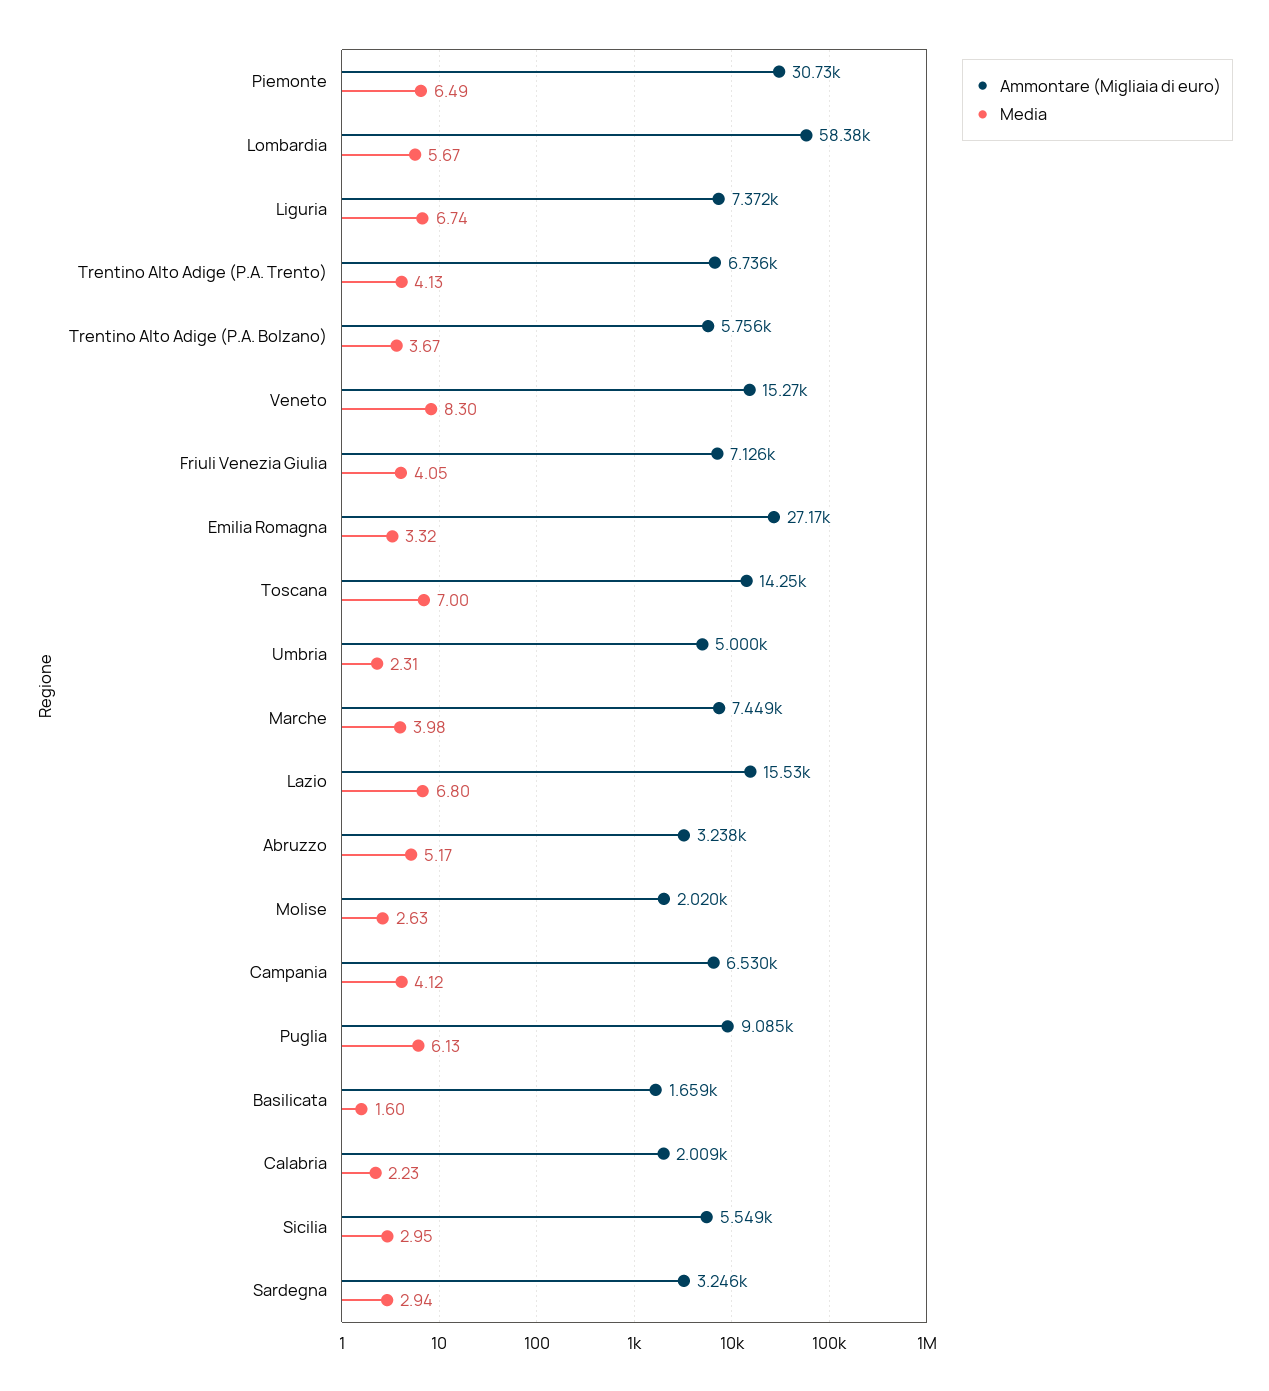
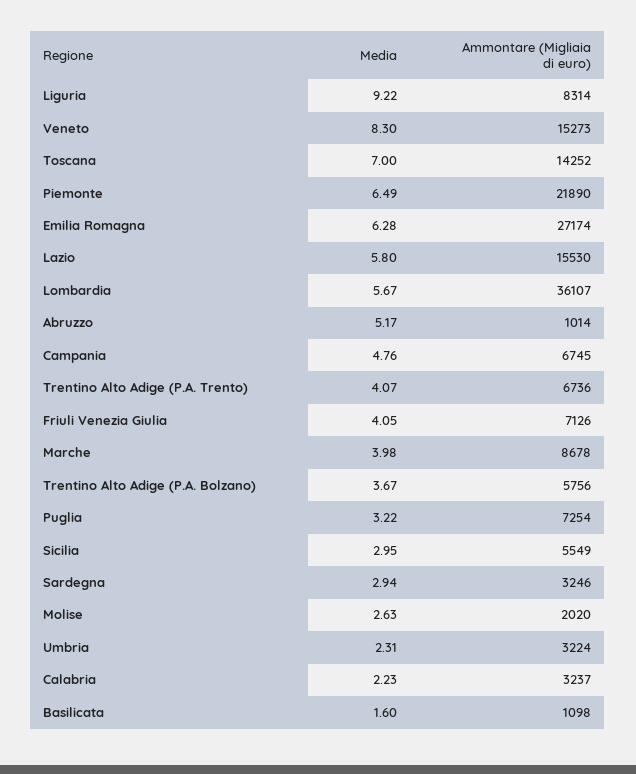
  {
    "Ammontare (Migliaia di euro)": {
-     "Piemonte": 30730,
+     "Piemonte": 21890,
-     "Lombardia": 58380,
+     "Lombardia": 36107,
-     "Liguria": 7372,
+     "Liguria": 8314,
      "Trentino Alto Adige (P.A. Trento)": 6736,
      "Trentino Alto Adige (P.A. Bolzano)": 5756,
      "Veneto": 15273,
      "Friuli Venezia Giulia": 7126,
      "Emilia Romagna": 27174,
      "Toscana": 14252,
-     "Umbria": 5000,
+     "Umbria": 3224,
-     "Marche": 7449,
+     "Marche": 8678,
      "Lazio": 15530,
-     "Abruzzo": 3238,
+     "Abruzzo": 1014,
      "Molise": 2020,
-     "Campania": 6530,
+     "Campania": 6745,
-     "Puglia": 9085,
+     "Puglia": 7254,
-     "Basilicata": 1659,
+     "Basilicata": 1098,
-     "Calabria": 2009,
+     "Calabria": 3237,
      "Sicilia": 5549,
      "Sardegna": 3246
    },
    "Media": {
      "Piemonte": 6.49,
      "Lombardia": 5.67,
-     "Liguria": 6.74,
+     "Liguria": 9.22,
-     "Trentino Alto Adige (P.A. Trento)": 4.13,
+     "Trentino Alto Adige (P.A. Trento)": 4.07,
      "Trentino Alto Adige (P.A. Bolzano)": 3.67,
      "Veneto": 8.3,
      "Friuli Venezia Giulia": 4.05,
-     "Emilia Romagna": 3.32,
+     "Emilia Romagna": 6.28,
      "Toscana": 7,
      "Umbria": 2.31,
      "Marche": 3.98,
-     "Lazio": 6.8,
+     "Lazio": 5.8,
      "Abruzzo": 5.17,
      "Molise": 2.63,
-     "Campania": 4.12,
+     "Campania": 4.76,
-     "Puglia": 6.13,
+     "Puglia": 3.22,
      "Basilicata": 1.6,
      "Calabria": 2.23,
      "Sicilia": 2.95,
      "Sardegna": 2.94
    }
  }

